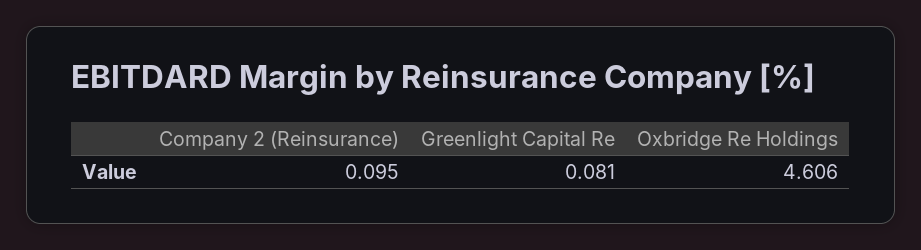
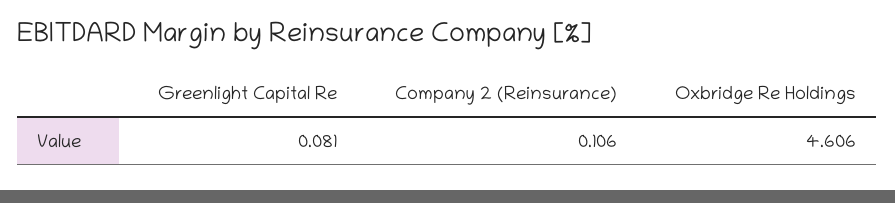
  {
-   "Company 2 (Reinsurance)": 0.095,
+   "Company 2 (Reinsurance)": 0.106,
    "Greenlight Capital Re": 0.081,
    "Oxbridge Re Holdings": 4.606
  }

